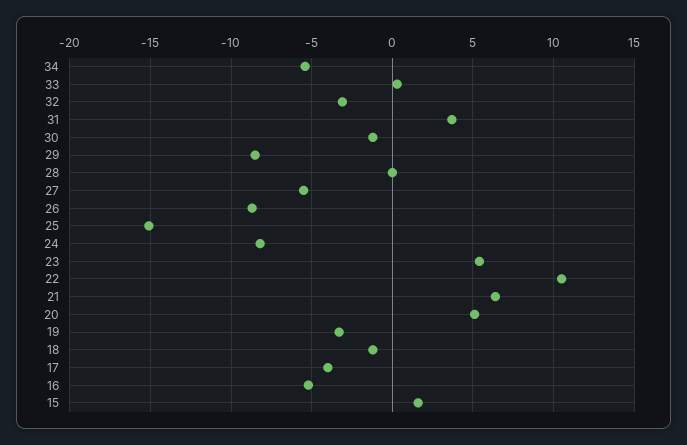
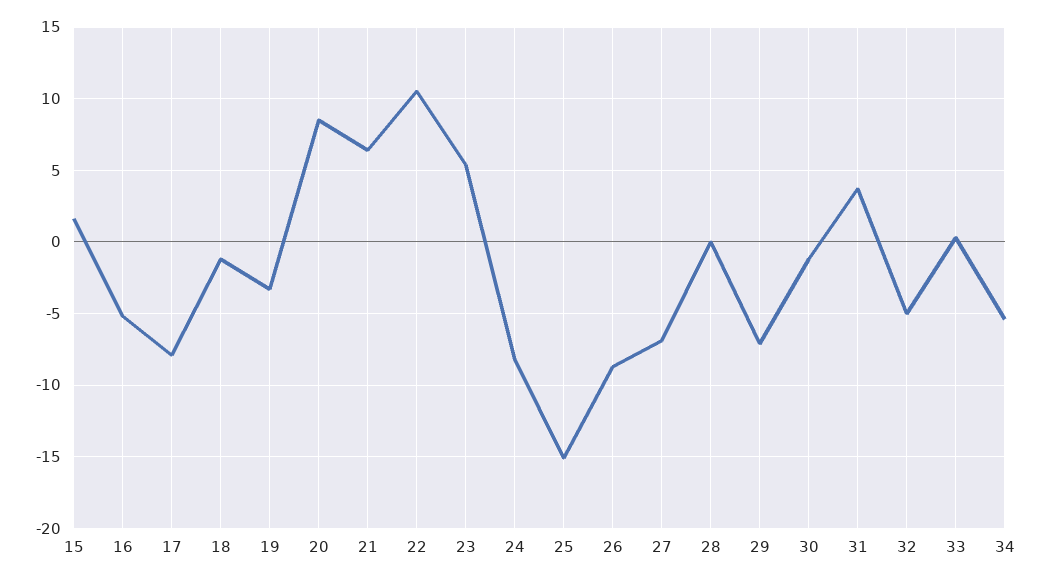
  {
    "34": -5.5,
    "33": 0.5,
-   "32": -3,
+   "32": -5,
    "31": 3.5,
    "30": -1,
-   "29": -8.5,
+   "29": -7,
    "28": 0,
-   "27": -5.5,
+   "27": -7,
    "26": -8.5,
    "25": -15,
    "24": -8,
    "23": 5.5,
    "22": 10.5,
    "21": 6.5,
-   "20": 5,
+   "20": 8.5,
    "19": -3.5,
    "18": -1,
-   "17": -4,
+   "17": -8,
    "16": -5,
    "15": 1.5
  }

